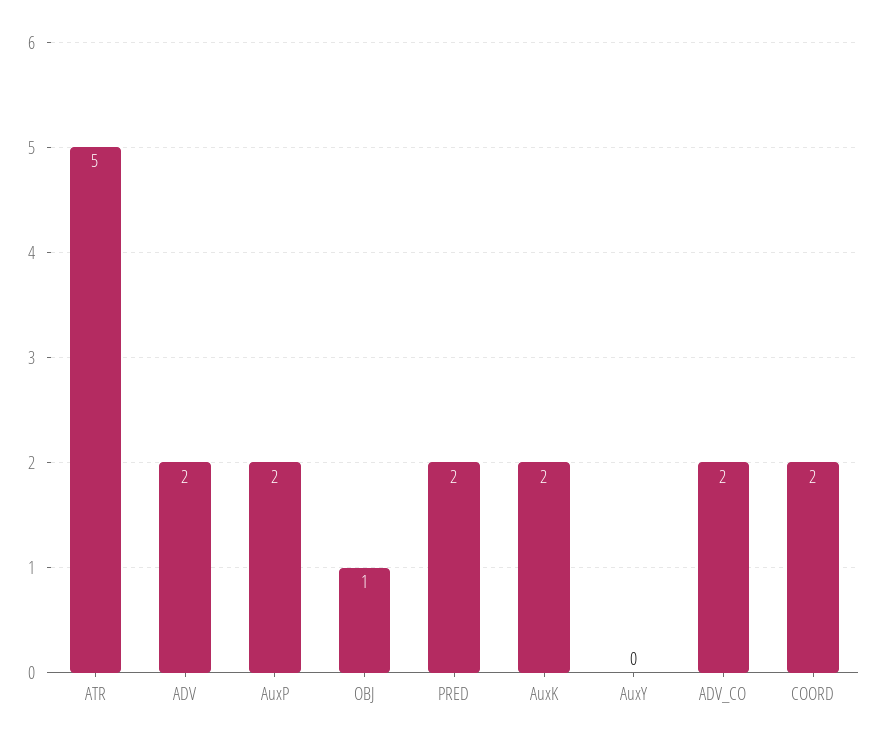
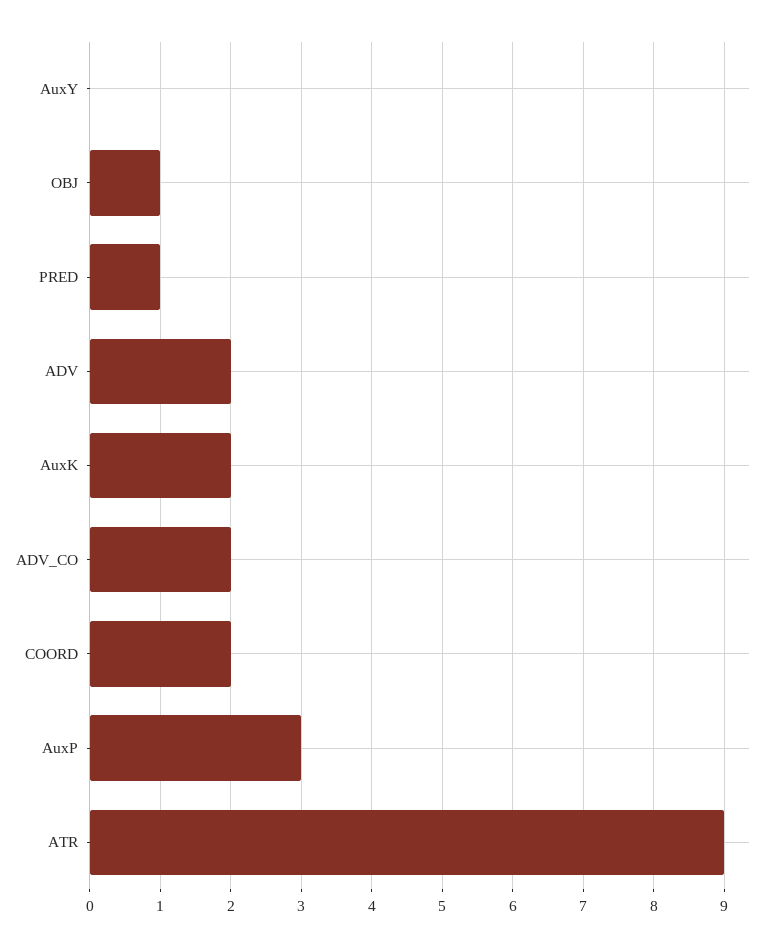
  {
-   "ATR": 5,
+   "ATR": 9,
    "ADV": 2,
-   "AuxP": 2,
+   "AuxP": 3,
    "OBJ": 1,
-   "PRED": 2,
+   "PRED": 1,
    "AuxK": 2,
    "AuxY": 0,
    "ADV_CO": 2,
    "COORD": 2
  }

